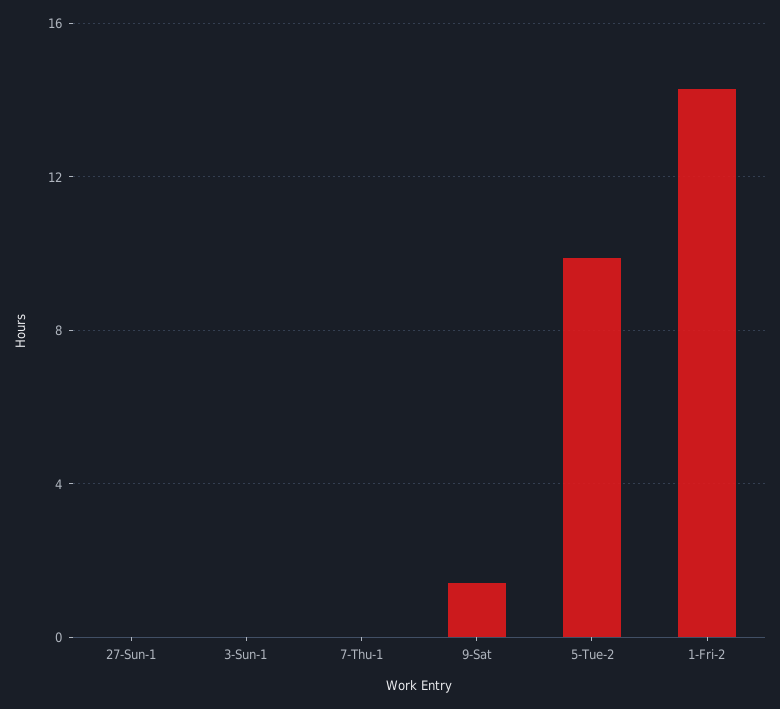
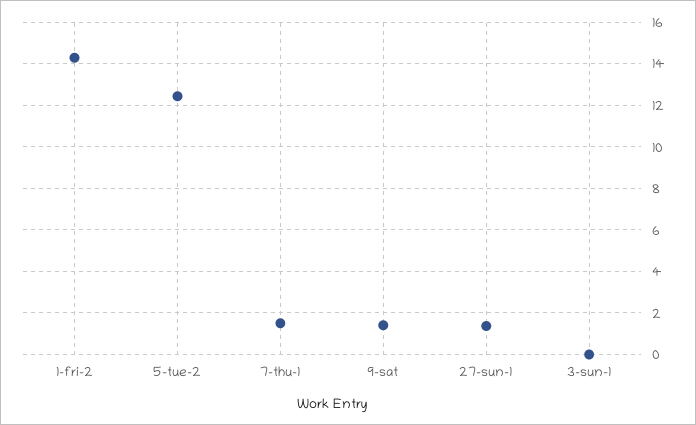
  {
-   "27-Sun-1": 0,
+   "27-Sun-1": 1.5,
    "3-Sun-1": 0,
-   "7-Thu-1": 0,
+   "7-Thu-1": 1.5,
    "9-Sat": 1.5,
-   "5-Tue-2": 10,
+   "5-Tue-2": 12.5,
    "1-Fri-2": 14.5
  }

